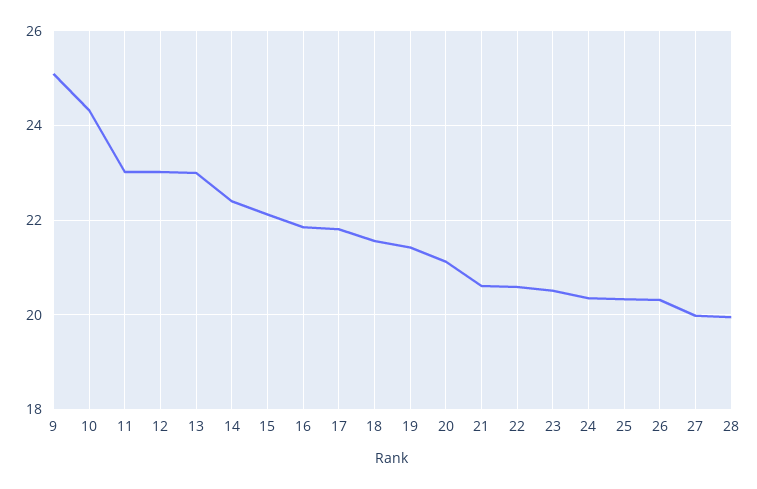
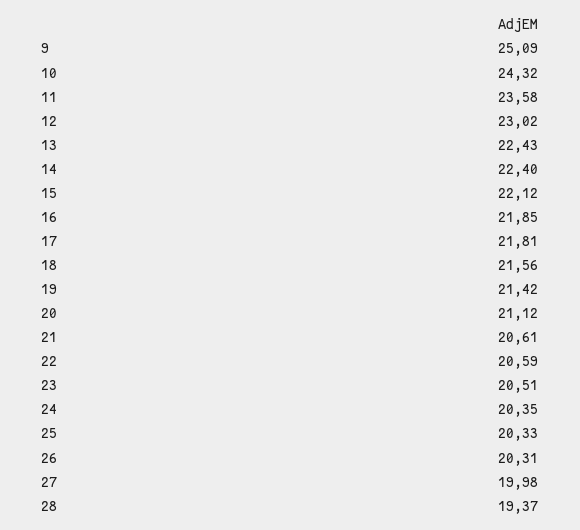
  {
    "9": 25.09,
    "10": 24.32,
-   "11": 23,
+   "11": 23.58,
    "12": 23.02,
-   "13": 23,
+   "13": 22.43,
    "14": 22.4,
    "15": 22.12,
    "16": 21.85,
    "17": 21.81,
    "18": 21.56,
    "19": 21.42,
    "20": 21.12,
    "21": 20.61,
    "22": 20.59,
    "23": 20.51,
    "24": 20.35,
    "25": 20.33,
    "26": 20.31,
    "27": 19.98,
-   "28": 20
+   "28": 19.37
  }

